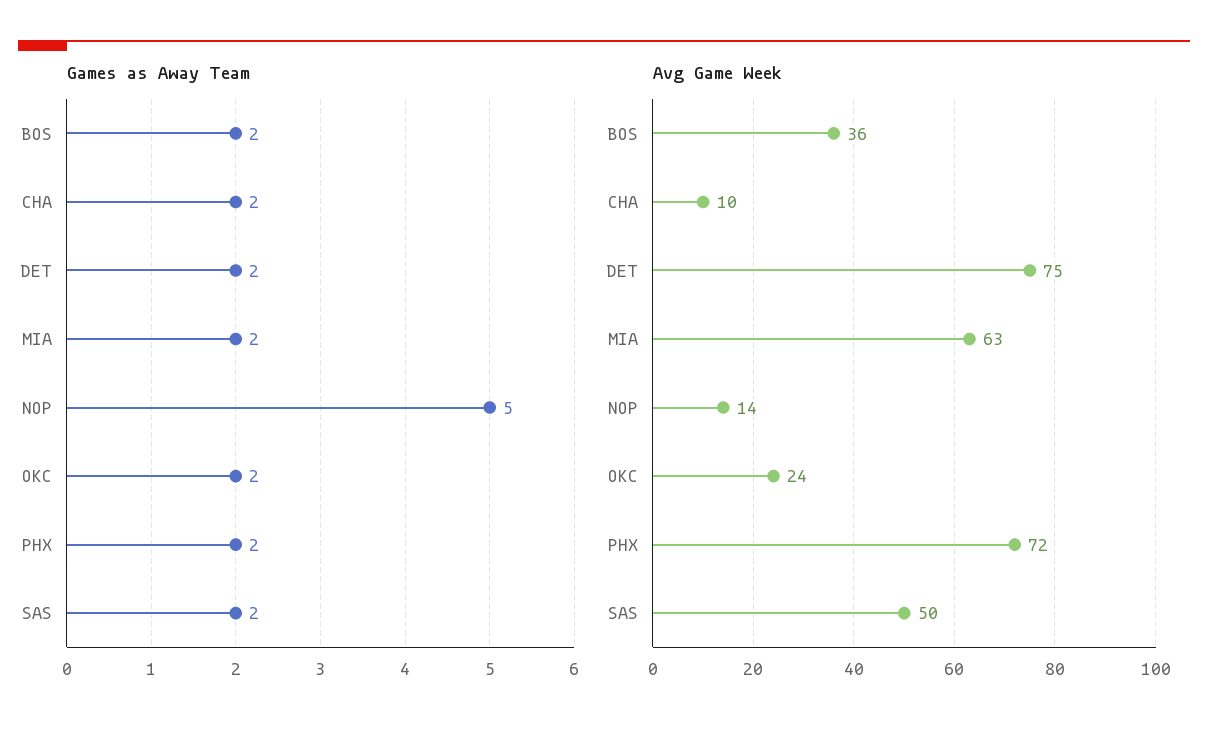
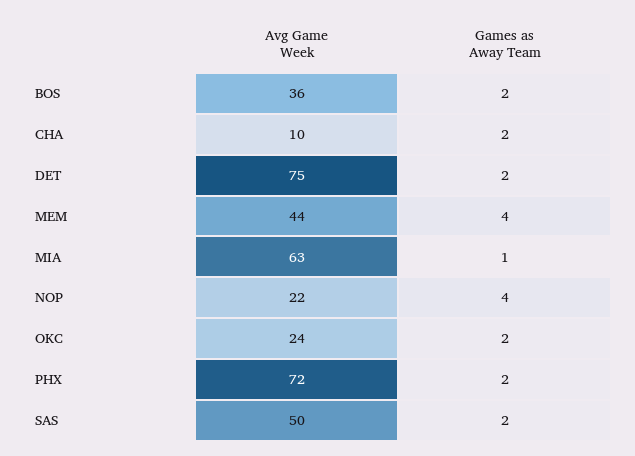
  {
    "Games as Away Team": {
      "BOS": 2,
      "CHA": 2,
      "DET": 2,
-     "MIA": 2,
+     "MIA": 1,
-     "NOP": 5,
+     "NOP": 4,
      "OKC": 2,
      "PHX": 2,
-     "SAS": 2
+     "SAS": 2,
+     "MEM": 4
    },
    "Avg Game Week": {
      "BOS": 36,
      "CHA": 10,
      "DET": 75,
      "MIA": 63,
-     "NOP": 14,
+     "NOP": 22,
      "OKC": 24,
      "PHX": 72,
-     "SAS": 50
+     "SAS": 50,
+     "MEM": 44
    }
  }

